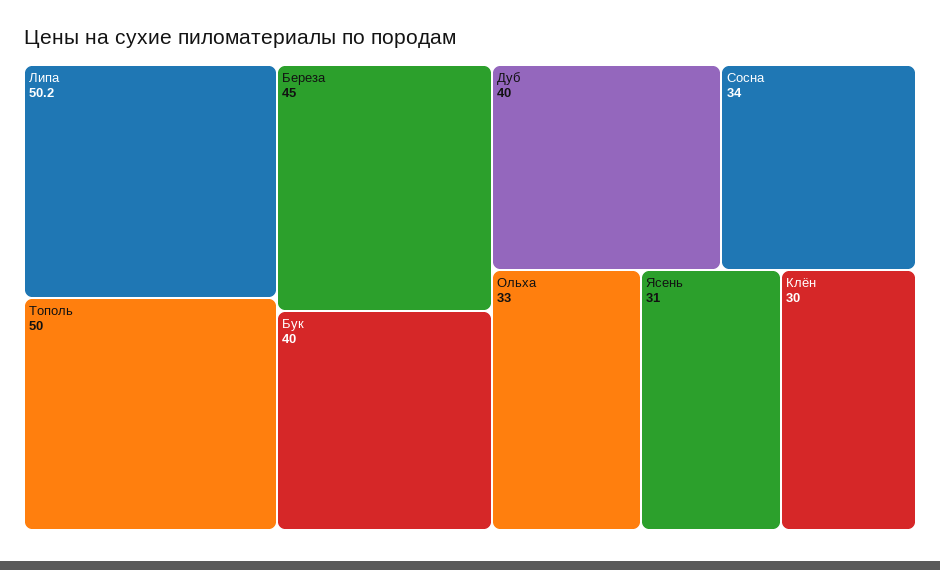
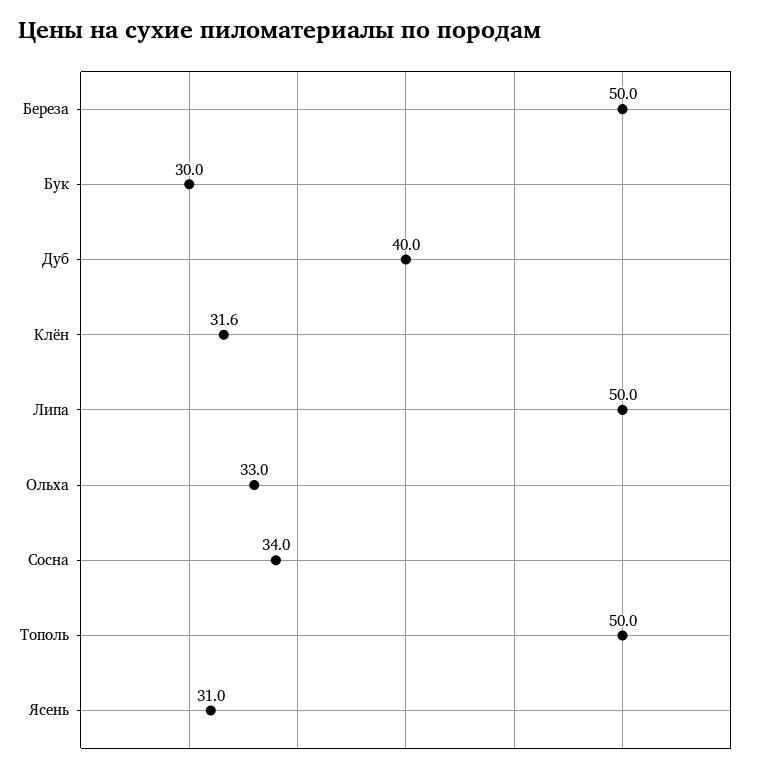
  {
-   "Липа": 50.2,
+   "Липа": 50,
    "Тополь": 50,
-   "Береза": 45,
+   "Береза": 50,
-   "Бук": 40,
+   "Бук": 30,
    "Дуб": 40,
    "Сосна": 34,
    "Ольха": 33,
    "Ясень": 31,
-   "Клён": 30
+   "Клён": 31.6
  }

